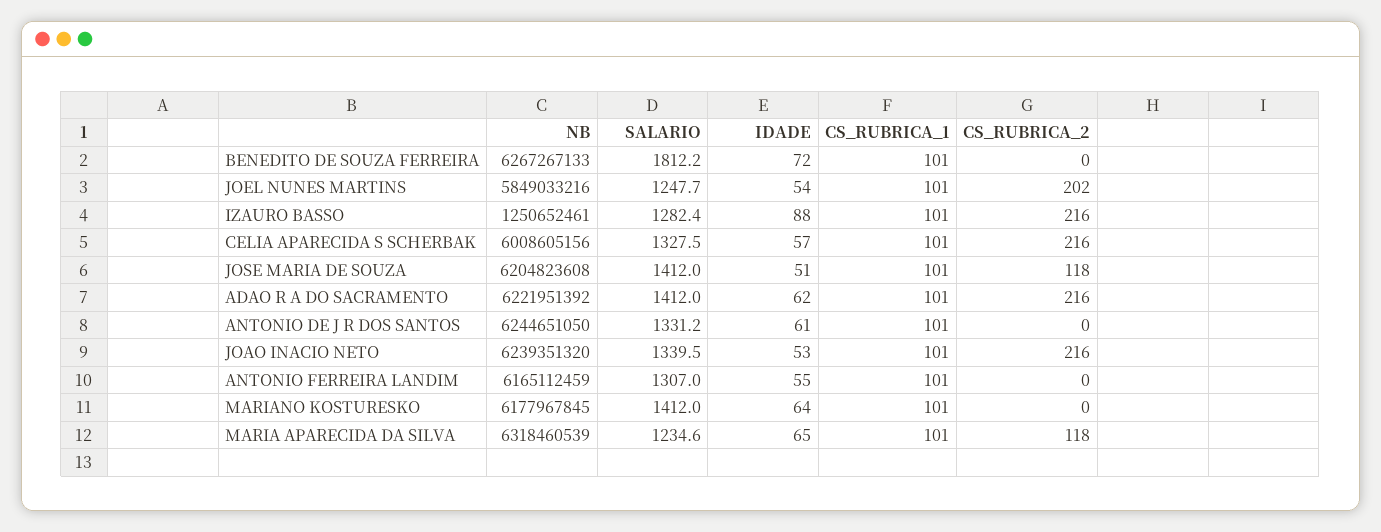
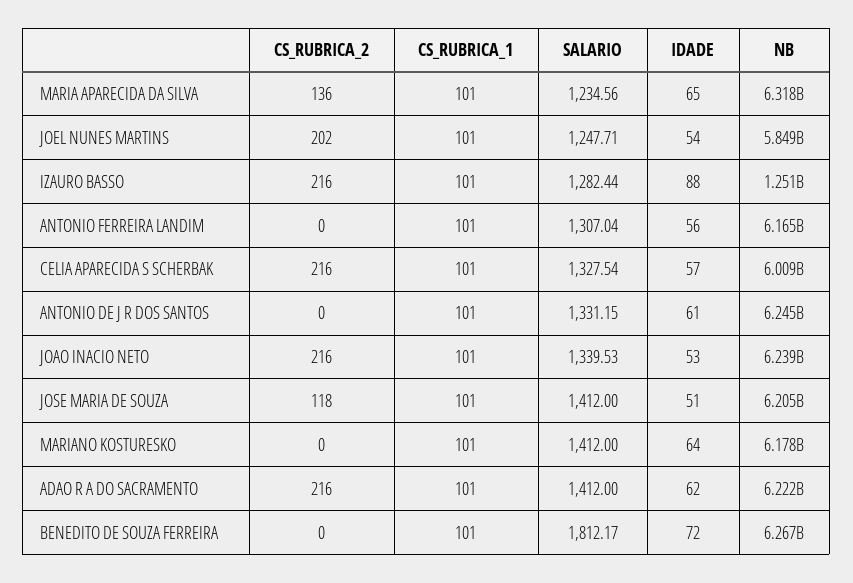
  {
    "NB": {
      "BENEDITO DE SOUZA FERREIRA": 6267267133,
      "JOEL NUNES MARTINS": 5849033216,
      "IZAURO BASSO": 1250652461,
      "CELIA APARECIDA S SCHERBAK": 6008605156,
      "JOSE MARIA DE SOUZA": 6204823608,
      "ADAO R A DO SACRAMENTO": 6221951392,
      "ANTONIO DE J R DOS SANTOS": 6244651050,
      "JOAO INACIO NETO": 6239351320,
      "ANTONIO FERREIRA LANDIM": 6165112459,
      "MARIANO KOSTURESKO": 6177967845,
      "MARIA APARECIDA DA SILVA": 6318460539
    },
    "SALARIO": {
      "BENEDITO DE SOUZA FERREIRA": 1812.17,
      "JOEL NUNES MARTINS": 1247.71,
      "IZAURO BASSO": 1282.44,
      "CELIA APARECIDA S SCHERBAK": 1327.54,
      "JOSE MARIA DE SOUZA": 1412,
      "ADAO R A DO SACRAMENTO": 1412,
      "ANTONIO DE J R DOS SANTOS": 1331.15,
      "JOAO INACIO NETO": 1339.53,
      "ANTONIO FERREIRA LANDIM": 1307.04,
      "MARIANO KOSTURESKO": 1412,
      "MARIA APARECIDA DA SILVA": 1234.56
    },
    "IDADE": {
      "BENEDITO DE SOUZA FERREIRA": 72,
      "JOEL NUNES MARTINS": 54,
      "IZAURO BASSO": 88,
      "CELIA APARECIDA S SCHERBAK": 57,
      "JOSE MARIA DE SOUZA": 51,
      "ADAO R A DO SACRAMENTO": 62,
      "ANTONIO DE J R DOS SANTOS": 61,
      "JOAO INACIO NETO": 53,
-     "ANTONIO FERREIRA LANDIM": 55,
+     "ANTONIO FERREIRA LANDIM": 56,
      "MARIANO KOSTURESKO": 64,
      "MARIA APARECIDA DA SILVA": 65
    },
    "CS_RUBRICA_1": {
      "BENEDITO DE SOUZA FERREIRA": 101,
      "JOEL NUNES MARTINS": 101,
      "IZAURO BASSO": 101,
      "CELIA APARECIDA S SCHERBAK": 101,
      "JOSE MARIA DE SOUZA": 101,
      "ADAO R A DO SACRAMENTO": 101,
      "ANTONIO DE J R DOS SANTOS": 101,
      "JOAO INACIO NETO": 101,
      "ANTONIO FERREIRA LANDIM": 101,
      "MARIANO KOSTURESKO": 101,
      "MARIA APARECIDA DA SILVA": 101
    },
    "CS_RUBRICA_2": {
      "BENEDITO DE SOUZA FERREIRA": 0,
      "JOEL NUNES MARTINS": 202,
      "IZAURO BASSO": 216,
      "CELIA APARECIDA S SCHERBAK": 216,
      "JOSE MARIA DE SOUZA": 118,
      "ADAO R A DO SACRAMENTO": 216,
      "ANTONIO DE J R DOS SANTOS": 0,
      "JOAO INACIO NETO": 216,
      "ANTONIO FERREIRA LANDIM": 0,
      "MARIANO KOSTURESKO": 0,
-     "MARIA APARECIDA DA SILVA": 118
+     "MARIA APARECIDA DA SILVA": 136
    }
  }

